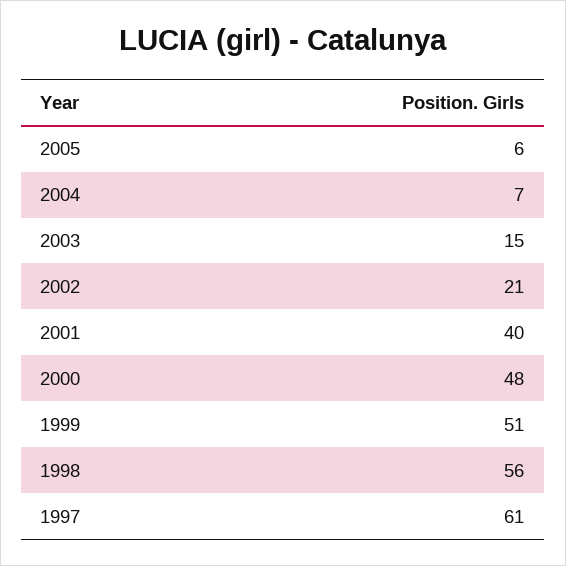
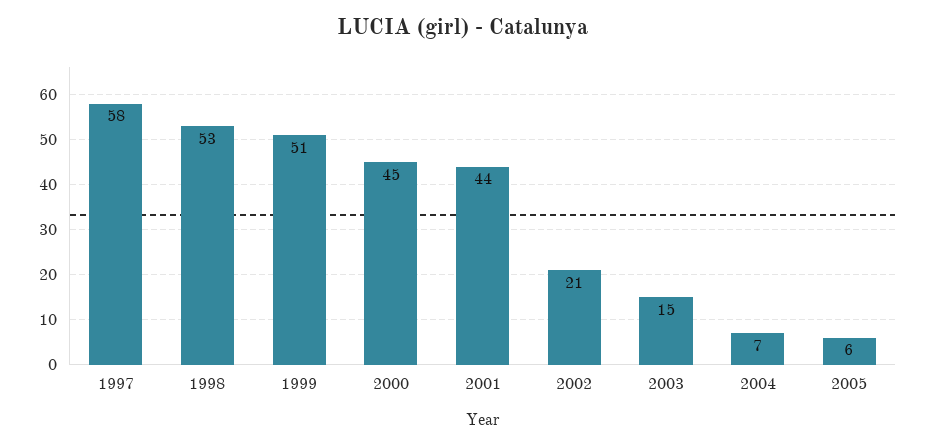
  {
    "2005": 6,
    "2004": 7,
    "2003": 15,
    "2002": 21,
-   "2001": 40,
+   "2001": 44,
-   "2000": 48,
+   "2000": 45,
    "1999": 51,
-   "1998": 56,
+   "1998": 53,
-   "1997": 61
+   "1997": 58
  }

